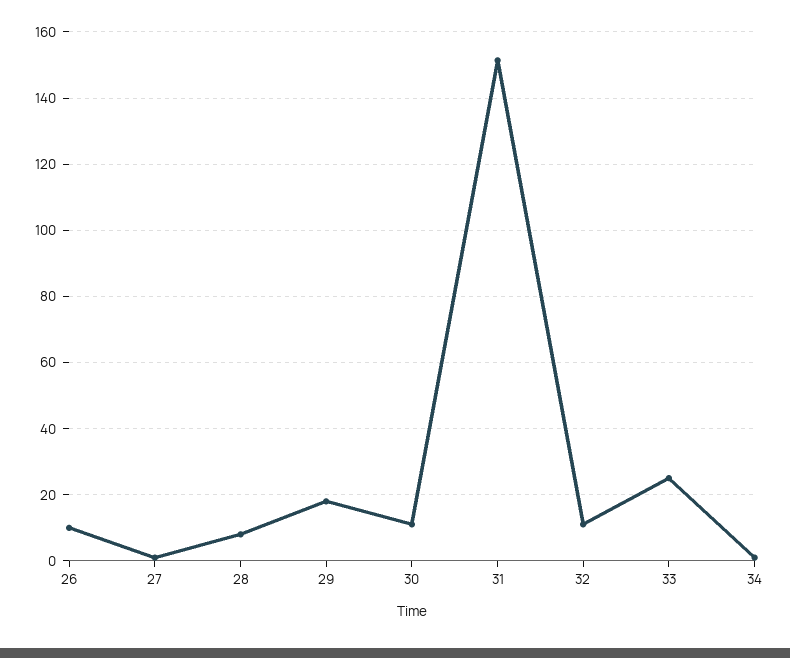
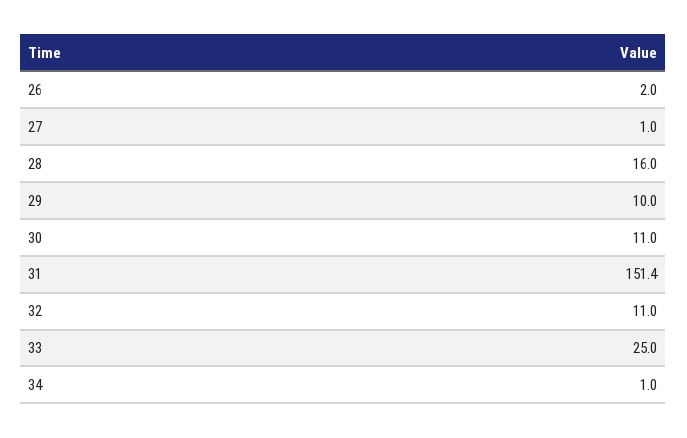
  {
-   "26": 10,
+   "26": 2,
    "27": 1,
-   "28": 8,
+   "28": 16,
-   "29": 18,
+   "29": 10,
    "30": 11,
    "31": 151.4,
    "32": 11,
    "33": 25,
    "34": 1
  }

